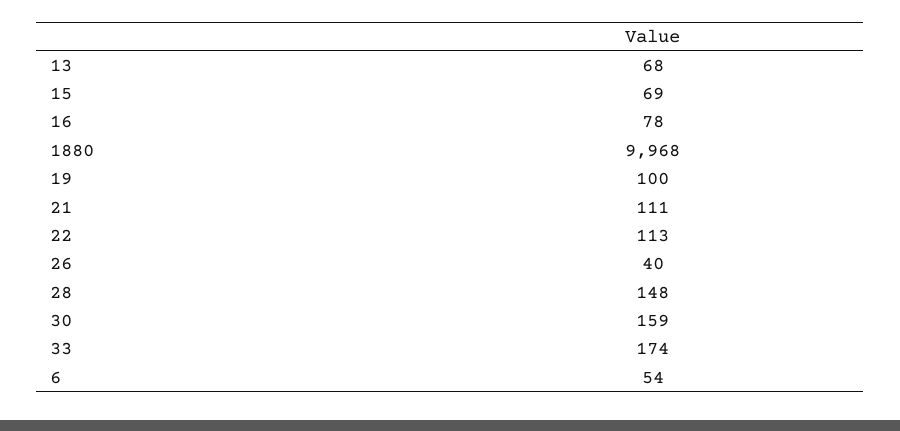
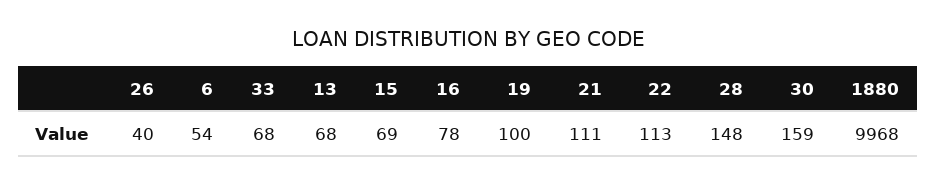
  {
    "13": 68,
    "15": 69,
    "16": 78,
    "1880": 9968,
    "19": 100,
    "21": 111,
    "22": 113,
    "26": 40,
    "28": 148,
    "30": 159,
-   "33": 174,
+   "33": 68,
    "6": 54
  }

